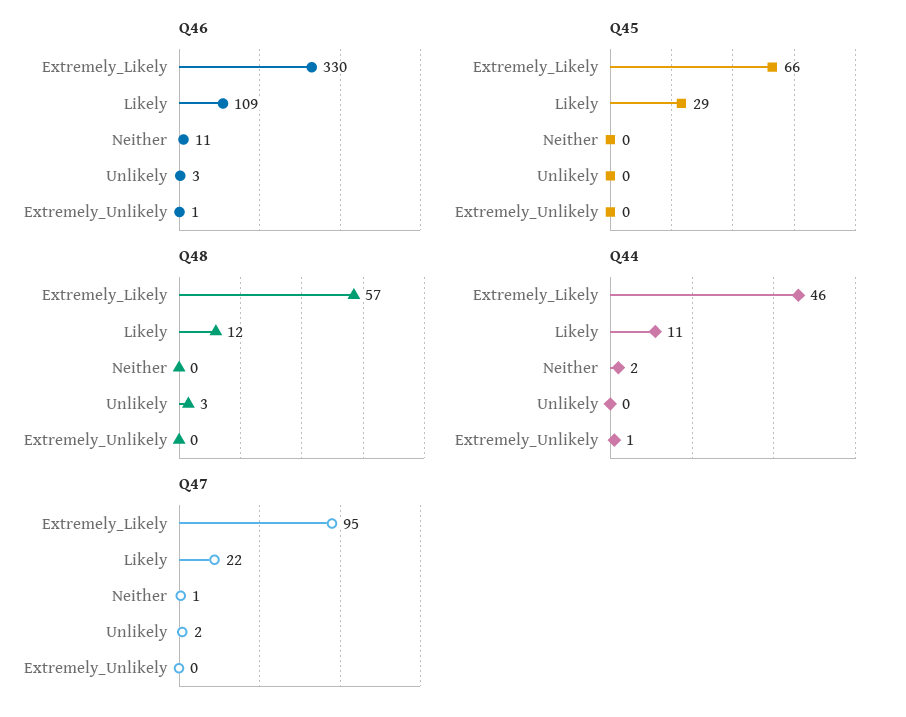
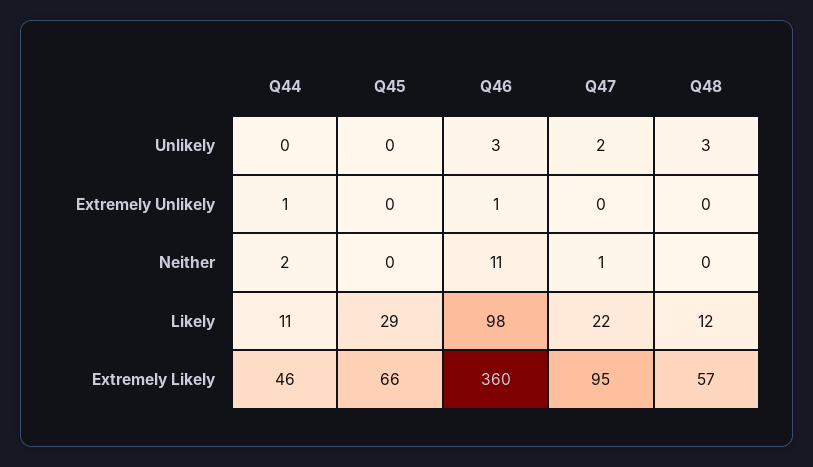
  {
    "Q46": {
-     "Extremely_Likely": 330,
+     "Extremely_Likely": 360,
-     "Likely": 109,
+     "Likely": 98,
      "Neither": 11,
      "Unlikely": 3,
      "Extremely_Unlikely": 1
    },
    "Q45": {
      "Extremely_Likely": 66,
      "Likely": 29,
      "Neither": 0,
      "Unlikely": 0,
      "Extremely_Unlikely": 0
    },
    "Q48": {
      "Extremely_Likely": 57,
      "Likely": 12,
      "Neither": 0,
      "Unlikely": 3,
      "Extremely_Unlikely": 0
    },
    "Q44": {
      "Extremely_Likely": 46,
      "Likely": 11,
      "Neither": 2,
      "Unlikely": 0,
      "Extremely_Unlikely": 1
    },
    "Q47": {
      "Extremely_Likely": 95,
      "Likely": 22,
      "Neither": 1,
      "Unlikely": 2,
      "Extremely_Unlikely": 0
    }
  }

